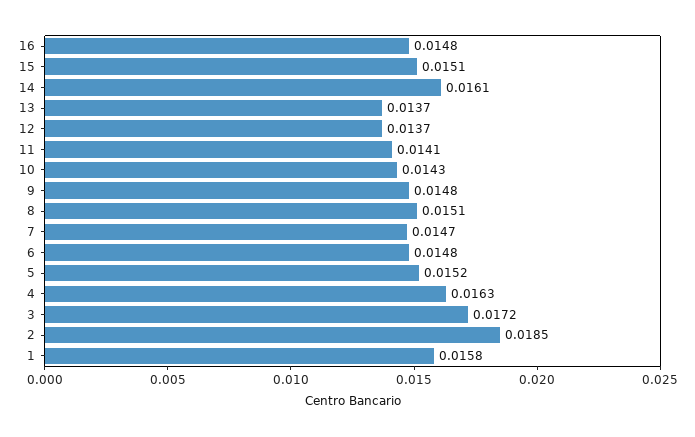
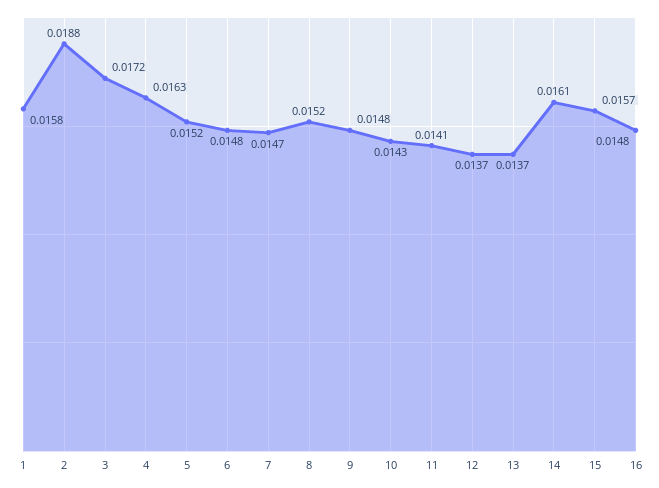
  {
    "16": 0.0148,
-   "15": 0.0151,
+   "15": 0.0157,
    "14": 0.0161,
    "13": 0.0137,
    "12": 0.0137,
    "11": 0.0141,
    "10": 0.0143,
    "9": 0.0148,
-   "8": 0.0151,
+   "8": 0.0152,
    "7": 0.0147,
    "6": 0.0148,
    "5": 0.0152,
    "4": 0.0163,
    "3": 0.0172,
-   "2": 0.0185,
+   "2": 0.0188,
    "1": 0.0158
  }

